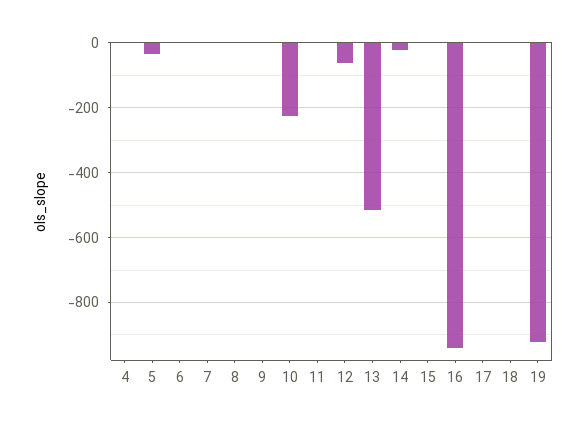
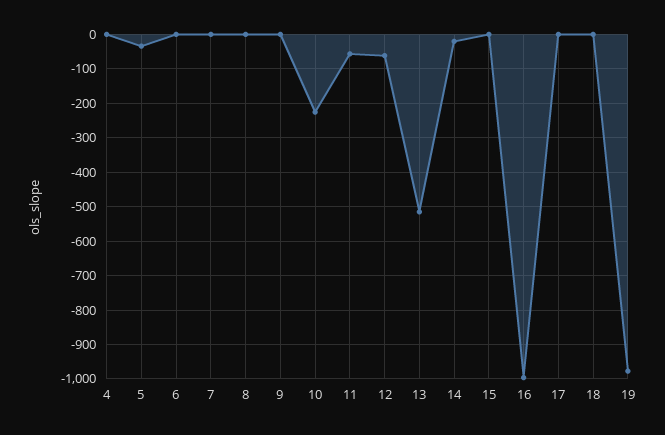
  {
    "4": 0,
    "5": -40,
    "6": 0,
    "7": 0,
    "8": 0,
    "9": 0,
    "10": -220,
-   "11": 0,
+   "11": -60,
    "12": -60,
    "13": -520,
    "14": -20,
    "15": 0,
-   "16": -940,
+   "16": -1000,
    "17": 0,
    "18": 0,
-   "19": -920
+   "19": -980
  }

